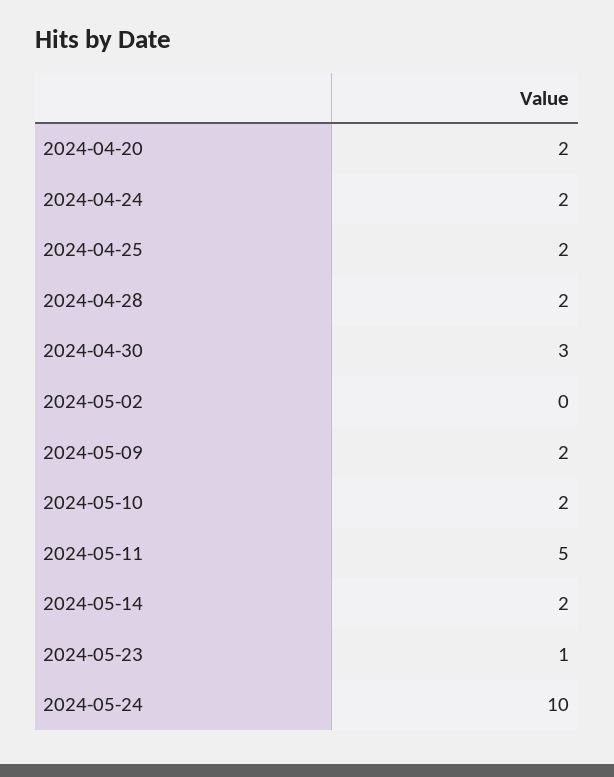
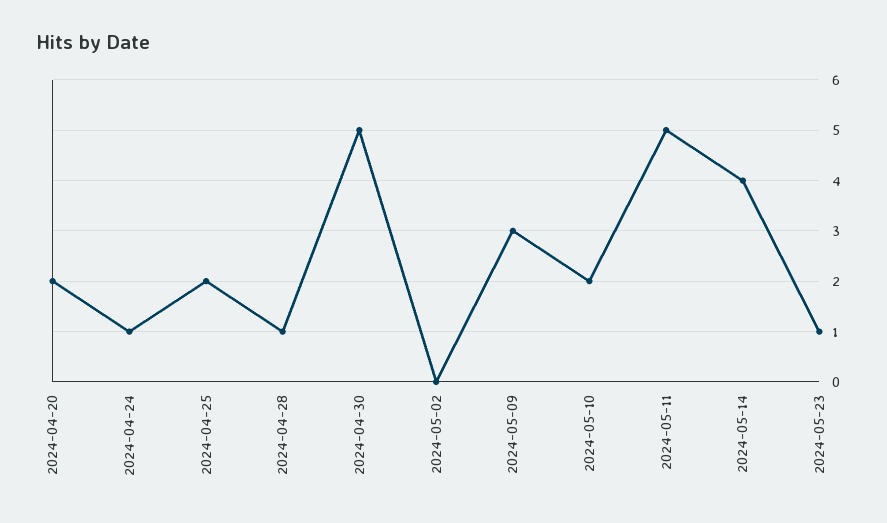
  {
    "2024-04-20": 2,
-   "2024-04-24": 2,
+   "2024-04-24": 1,
    "2024-04-25": 2,
-   "2024-04-28": 2,
+   "2024-04-28": 1,
-   "2024-04-30": 3,
+   "2024-04-30": 5,
    "2024-05-02": 0,
-   "2024-05-09": 2,
+   "2024-05-09": 3,
    "2024-05-10": 2,
    "2024-05-11": 5,
-   "2024-05-14": 2,
+   "2024-05-14": 4,
-   "2024-05-23": 1,
+   "2024-05-23": 1
-   "2024-05-24": 10
  }

